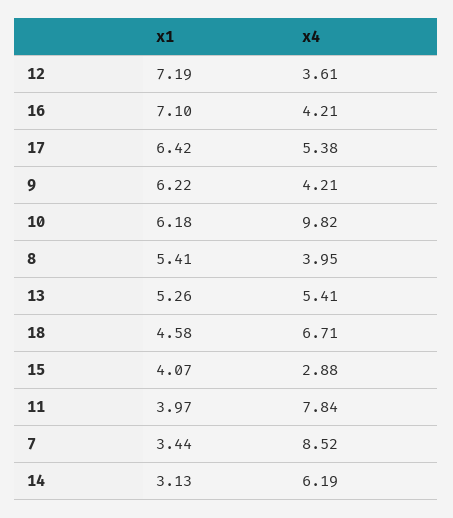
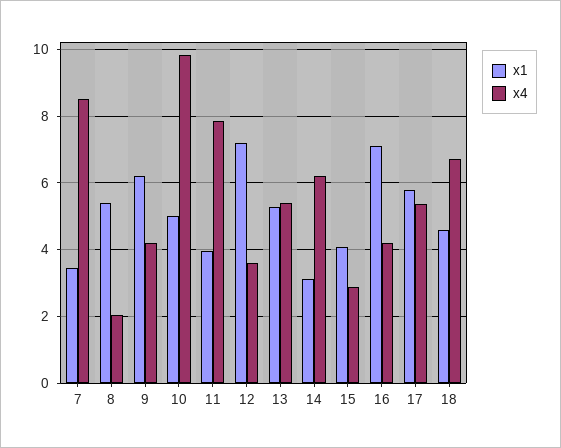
  {
    "x1": {
      "12": 7.19,
      "16": 7.1,
-     "17": 6.42,
+     "17": 5.8,
      "9": 6.22,
-     "10": 6.18,
+     "10": 5,
      "8": 5.41,
      "13": 5.26,
      "18": 4.58,
      "15": 4.07,
      "11": 3.97,
      "7": 3.44,
      "14": 3.13
    },
    "x4": {
      "12": 3.61,
      "16": 4.21,
      "17": 5.38,
      "9": 4.21,
      "10": 9.82,
-     "8": 3.95,
+     "8": 2,
      "13": 5.41,
      "18": 6.71,
      "15": 2.88,
      "11": 7.84,
      "7": 8.52,
      "14": 6.19
    }
  }

